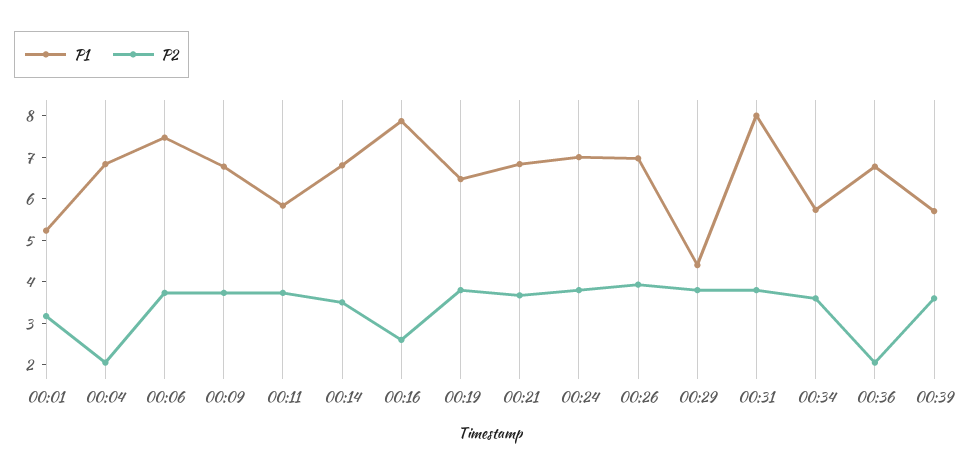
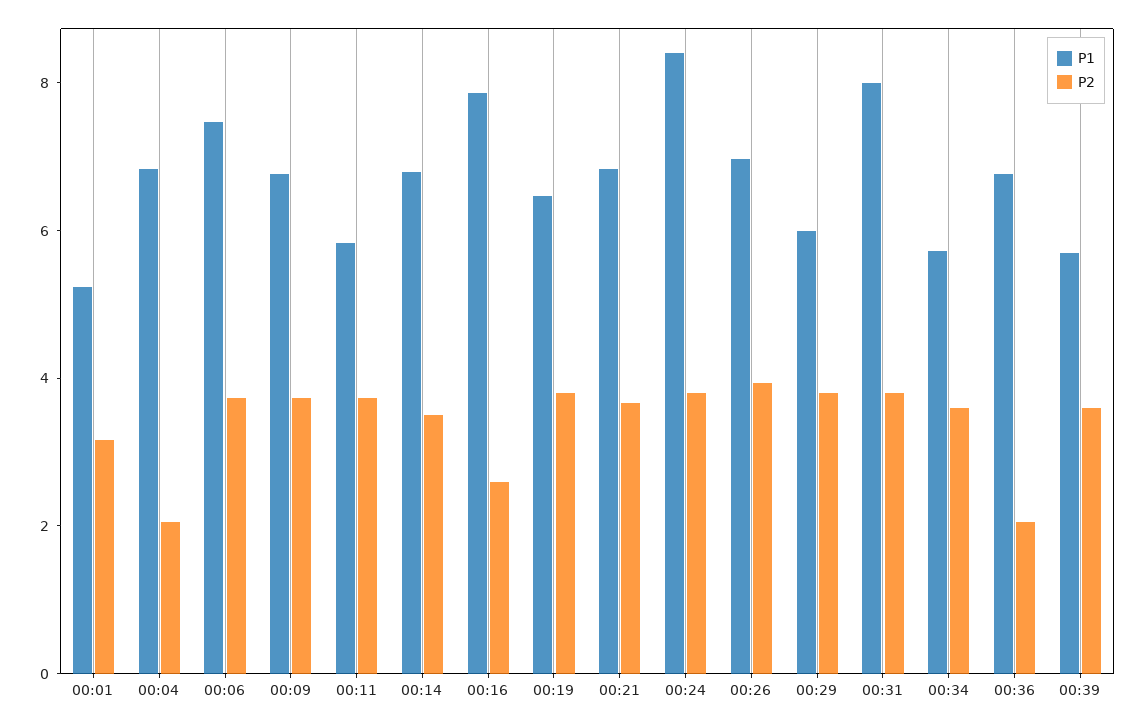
  {
    "P1": {
      "00:01": 5.2,
      "00:04": 6.8,
      "00:06": 7.4,
      "00:09": 6.8,
      "00:11": 5.8,
      "00:14": 6.8,
      "00:16": 7.8,
      "00:19": 6.4,
      "00:21": 6.8,
-     "00:24": 7,
+     "00:24": 8.5,
      "00:26": 7,
-     "00:29": 4.4,
+     "00:29": 6,
      "00:31": 8,
      "00:34": 5.8,
      "00:36": 6.8,
      "00:39": 5.8
    },
    "P2": {
      "00:01": 3.2,
      "00:04": 2,
      "00:06": 3.8,
      "00:09": 3.8,
      "00:11": 3.8,
      "00:14": 3.6,
      "00:16": 2.6,
      "00:19": 3.8,
      "00:21": 3.6,
      "00:24": 3.8,
      "00:26": 4,
      "00:29": 3.8,
      "00:31": 3.8,
      "00:34": 3.6,
      "00:36": 2,
      "00:39": 3.6
    }
  }

